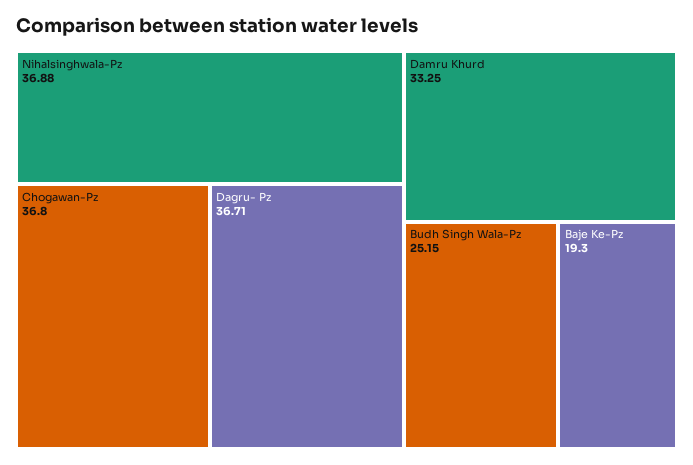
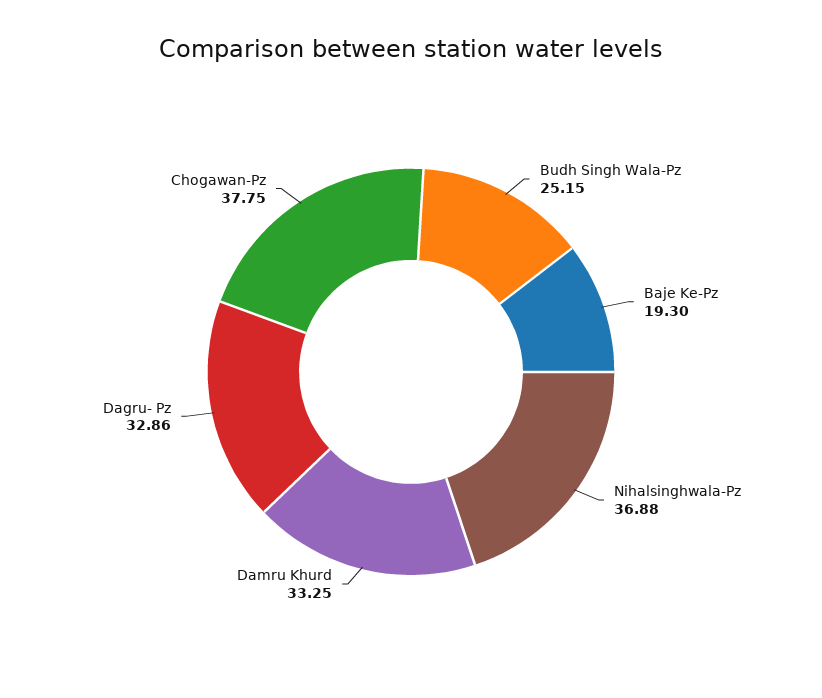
  {
    "Nihalsinghwala-Pz": 36.88,
-   "Chogawan-Pz": 36.8,
+   "Chogawan-Pz": 37.75,
-   "Dagru- Pz": 36.71,
+   "Dagru- Pz": 32.86,
    "Damru Khurd": 33.25,
    "Budh Singh Wala-Pz": 25.15,
    "Baje Ke-Pz": 19.3
  }

